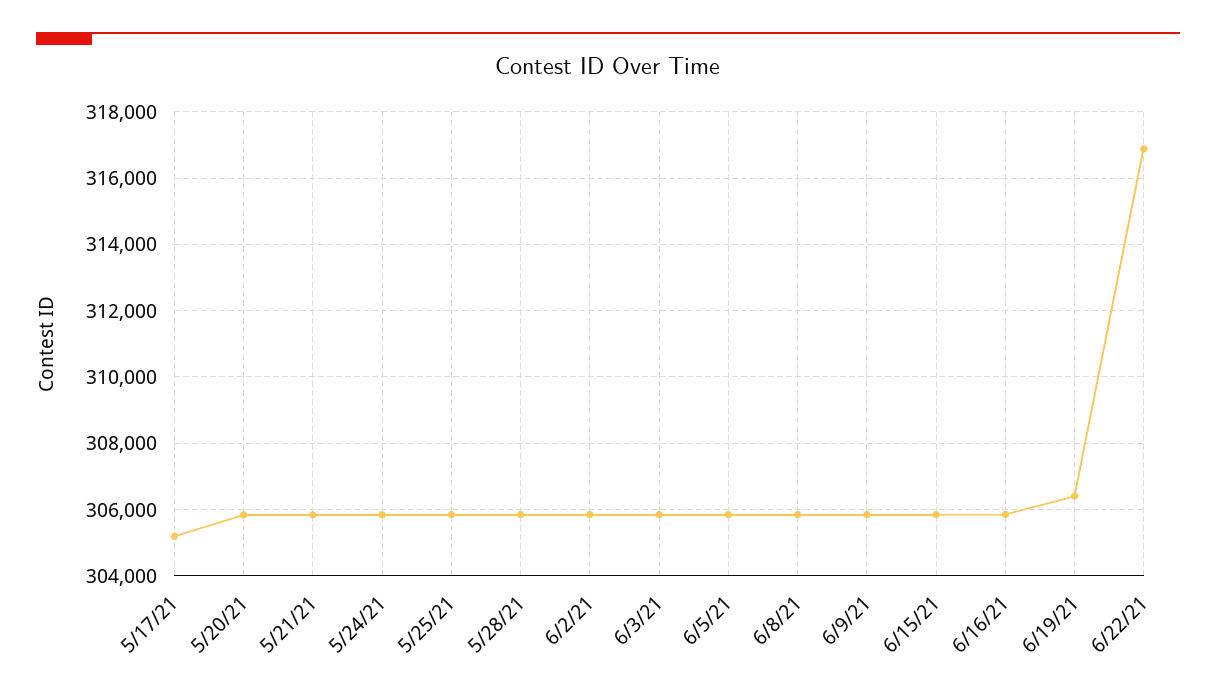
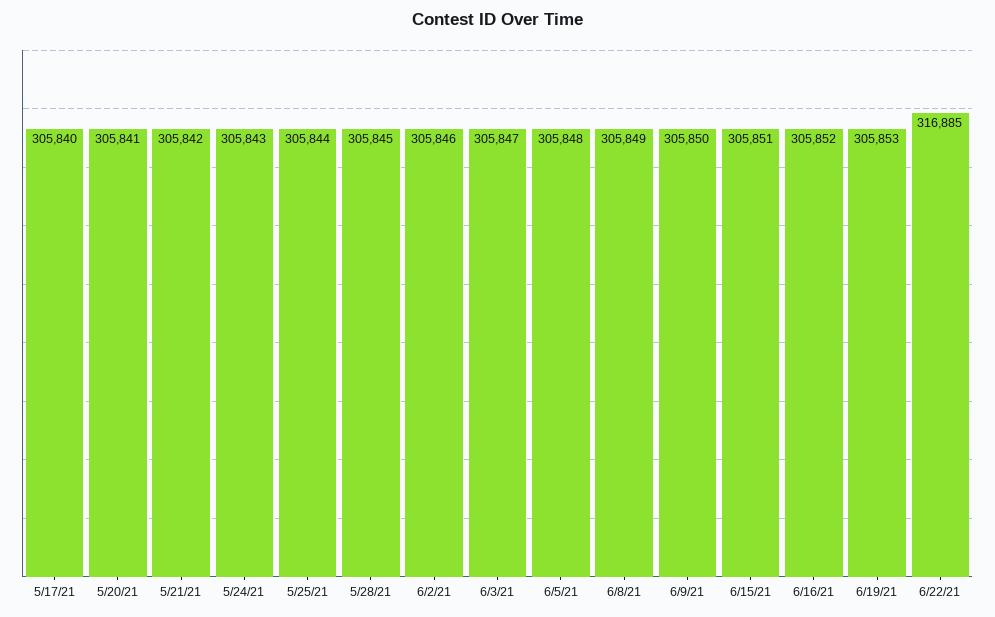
  {
-   "5/17/21": 305200,
+   "5/17/21": 305840,
    "5/20/21": 305841,
    "5/21/21": 305842,
    "5/24/21": 305843,
    "5/25/21": 305844,
    "5/28/21": 305845,
    "6/2/21": 305846,
    "6/3/21": 305847,
    "6/5/21": 305848,
    "6/8/21": 305849,
    "6/9/21": 305850,
    "6/15/21": 305851,
    "6/16/21": 305852,
-   "6/19/21": 306400,
+   "6/19/21": 305853,
    "6/22/21": 316885
  }

